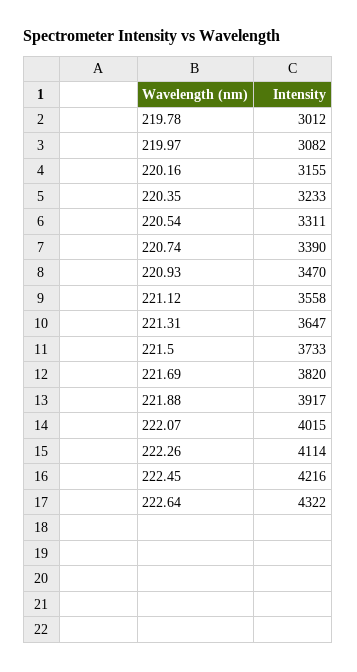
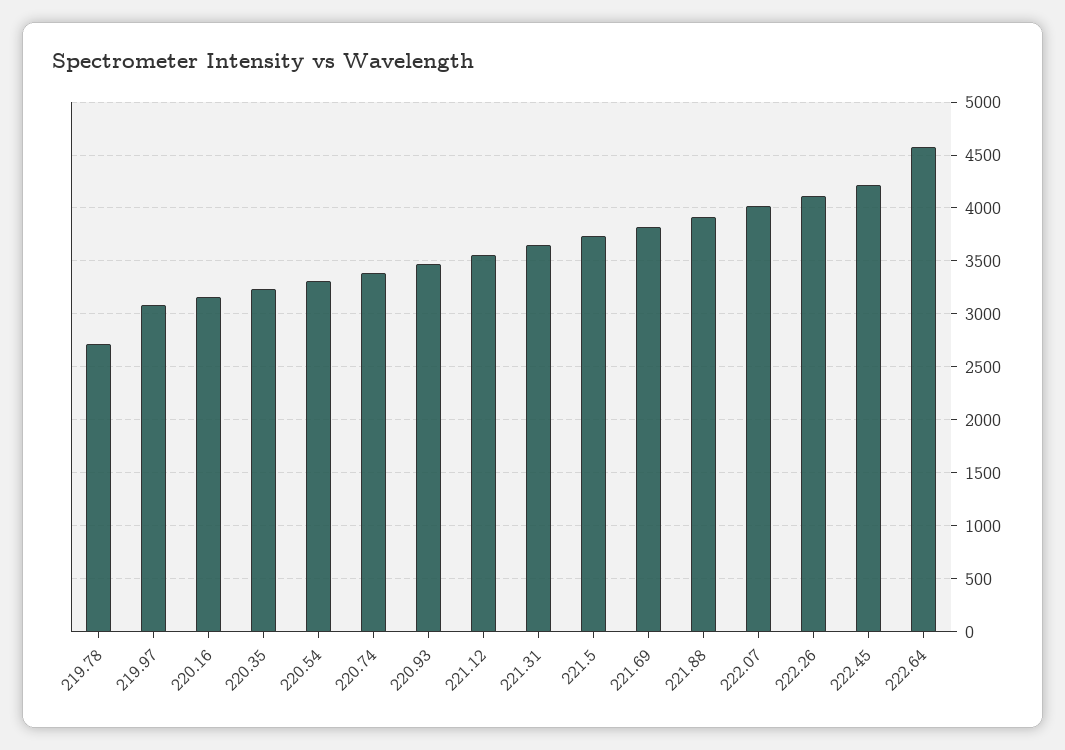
  {
-   "219.78": 3012,
+   "219.78": 2700,
    "219.97": 3082,
    "220.16": 3155,
    "220.35": 3233,
    "220.54": 3311,
    "220.74": 3390,
    "220.93": 3470,
    "221.12": 3558,
    "221.31": 3647,
    "221.5": 3733,
    "221.69": 3820,
    "221.88": 3917,
    "222.07": 4015,
    "222.26": 4114,
    "222.45": 4216,
-   "222.64": 4322
+   "222.64": 4600
  }

